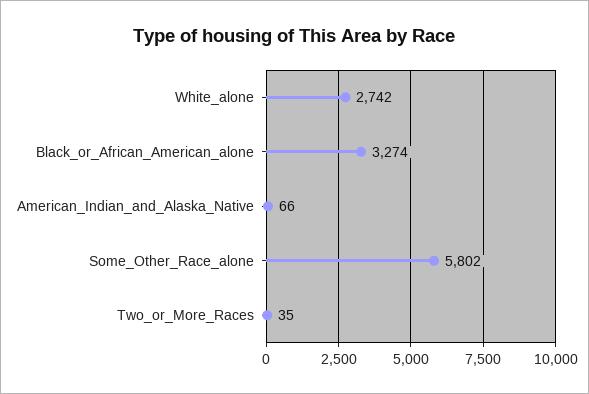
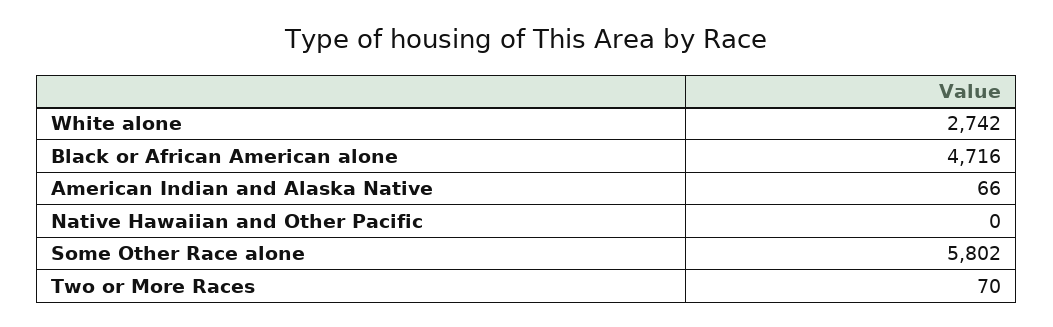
  {
    "White_alone": 2742,
-   "Black_or_African_American_alone": 3274,
+   "Black_or_African_American_alone": 4716,
    "American_Indian_and_Alaska_Native": 66,
    "Some_Other_Race_alone": 5802,
-   "Two_or_More_Races": 35
+   "Two_or_More_Races": 70,
+   "Native Hawaiian and Other Pacific": 0
  }

